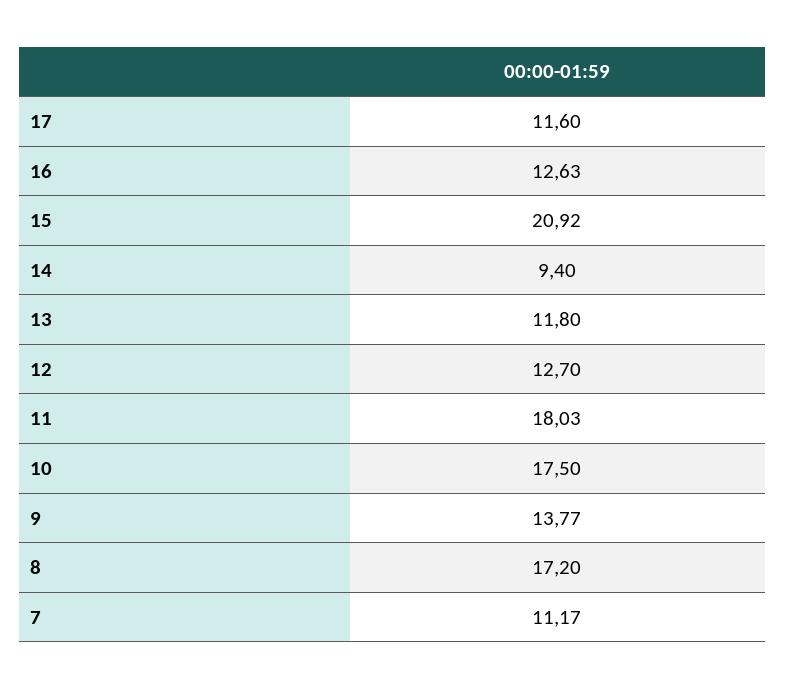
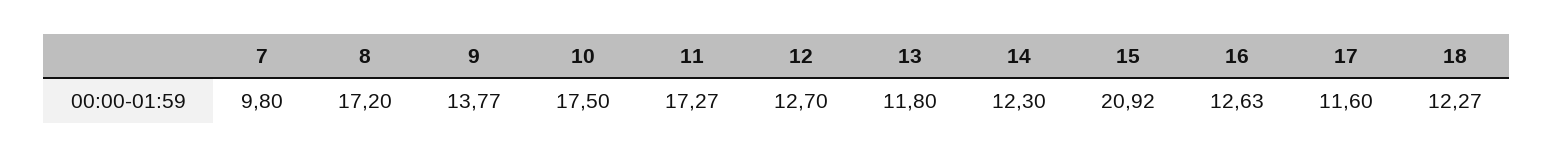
  {
    "17": 11.6,
    "16": 12.63,
    "15": 20.92,
-   "14": 9.4,
+   "14": 12.3,
    "13": 11.8,
    "12": 12.7,
-   "11": 18.03,
+   "11": 17.27,
    "10": 17.5,
    "9": 13.77,
    "8": 17.2,
-   "7": 11.17
+   "7": 9.8,
+   "18": 12.27
  }

